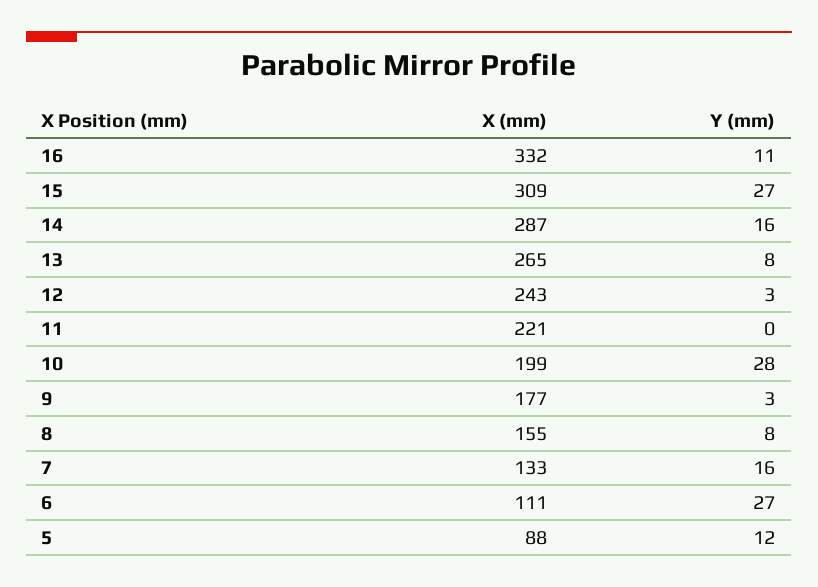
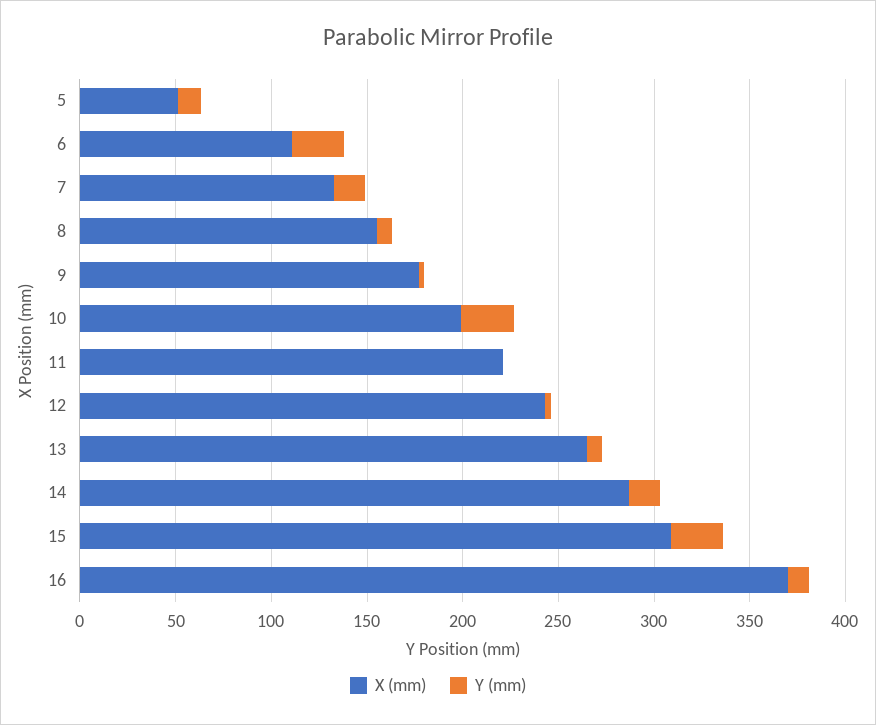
  {
    "X (mm)": {
-     "16": 332,
+     "16": 370,
      "15": 309,
      "14": 287,
      "13": 265,
      "12": 243,
      "11": 221,
      "10": 199,
      "9": 177,
      "8": 155,
      "7": 133,
      "6": 111,
-     "5": 88
+     "5": 50
    },
    "Y (mm)": {
      "16": 11,
      "15": 27,
      "14": 16,
      "13": 8,
      "12": 3,
      "11": 0,
      "10": 28,
      "9": 3,
      "8": 8,
      "7": 16,
      "6": 27,
      "5": 12
    }
  }

